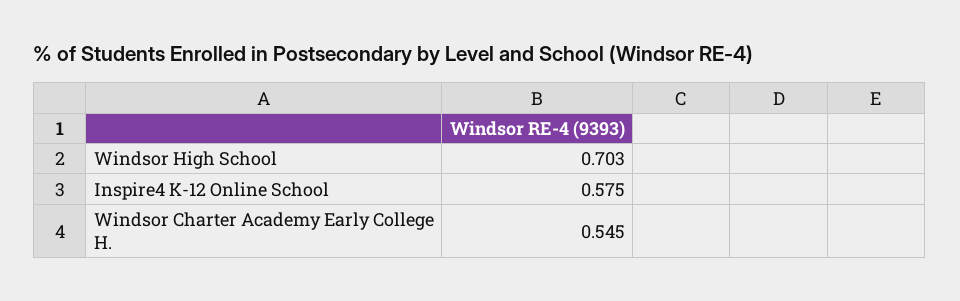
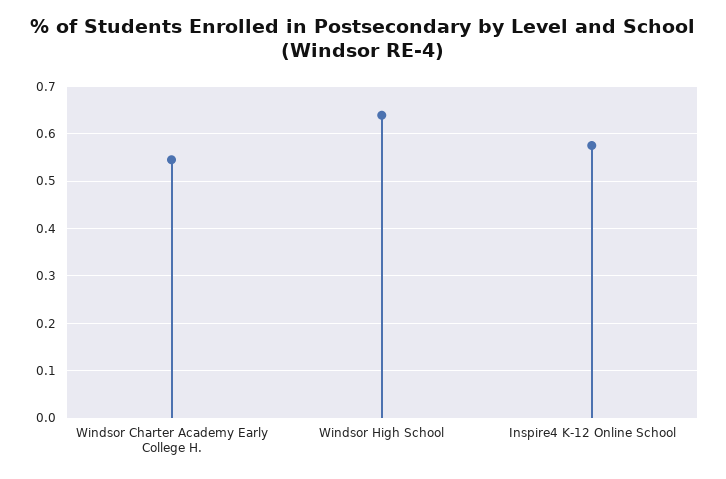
  {
-   "Windsor High School": 0.703,
+   "Windsor High School": 0.64,
    "Inspire4 K-12 Online School": 0.575,
    "Windsor Charter Academy Early College H.": 0.545
  }

